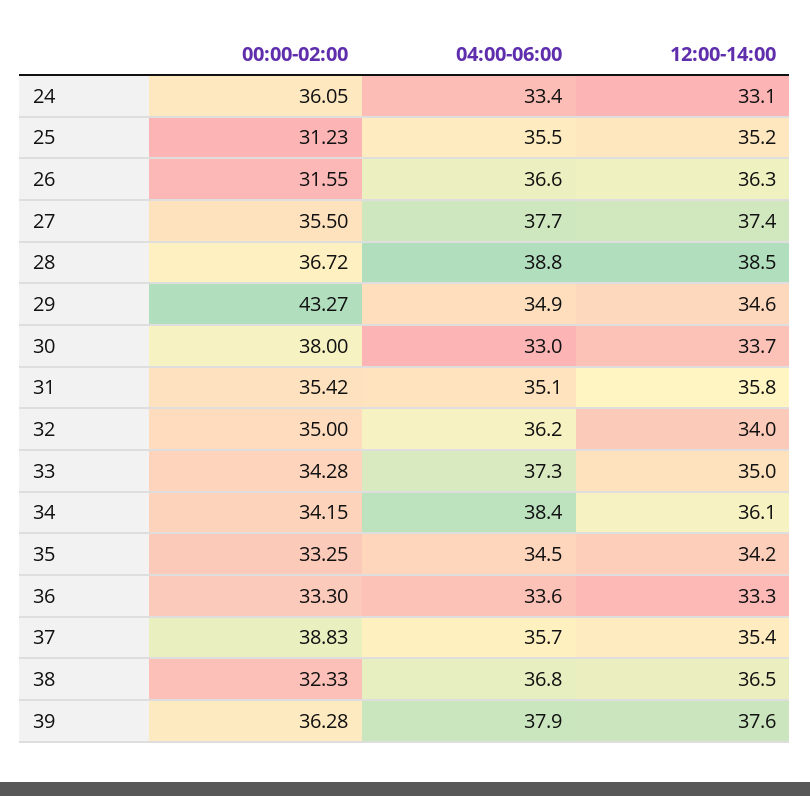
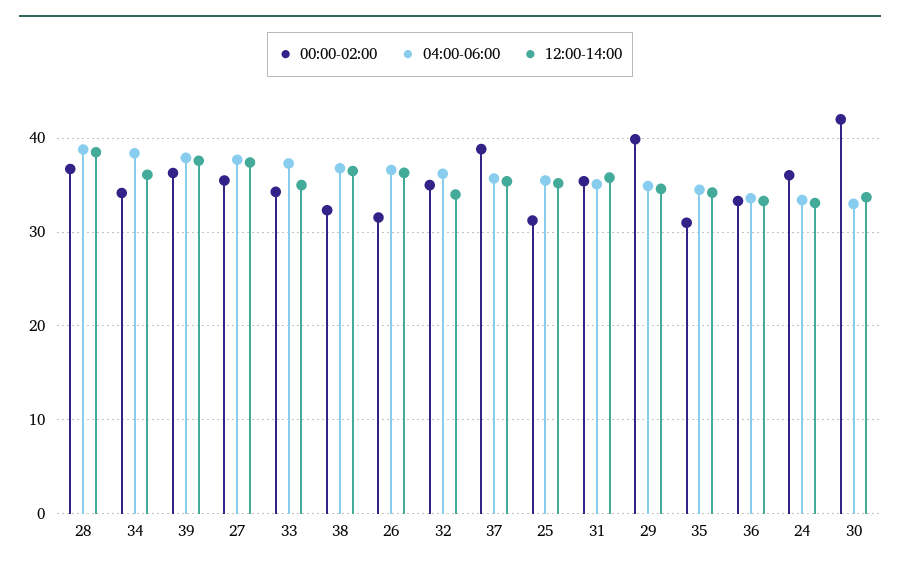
  {
    "00:00-02:00": {
      "24": 36.05,
      "25": 31.23,
      "26": 31.55,
      "27": 35.5,
      "28": 36.72,
-     "29": 43.27,
+     "29": 40,
-     "30": 38,
+     "30": 42,
      "31": 35.42,
      "32": 35,
      "33": 34.28,
      "34": 34.15,
-     "35": 33.25,
+     "35": 31,
      "36": 33.3,
      "37": 38.83,
      "38": 32.33,
      "39": 36.28
    },
    "04:00-06:00": {
      "24": 33.4,
      "25": 35.5,
      "26": 36.6,
      "27": 37.7,
      "28": 38.8,
      "29": 34.9,
      "30": 33,
      "31": 35.1,
      "32": 36.2,
      "33": 37.3,
      "34": 38.4,
      "35": 34.5,
      "36": 33.6,
      "37": 35.7,
      "38": 36.8,
      "39": 37.9
    },
    "12:00-14:00": {
      "24": 33.1,
      "25": 35.2,
      "26": 36.3,
      "27": 37.4,
      "28": 38.5,
      "29": 34.6,
      "30": 33.7,
      "31": 35.8,
      "32": 34,
      "33": 35,
      "34": 36.1,
      "35": 34.2,
      "36": 33.3,
      "37": 35.4,
      "38": 36.5,
      "39": 37.6
    }
  }

